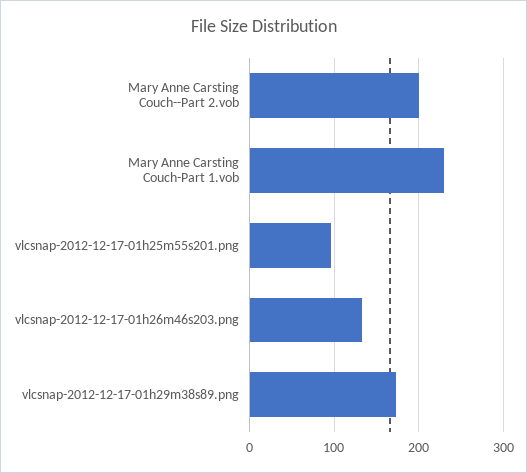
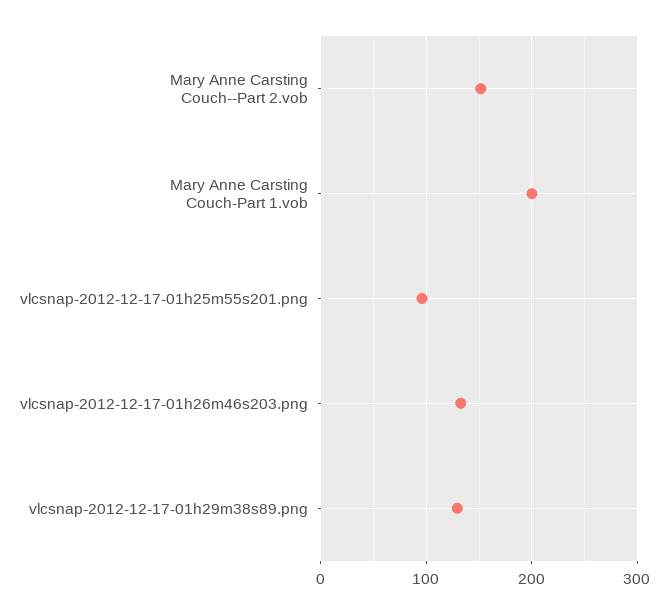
  {
-   "Mary Anne Carsting Couch--Part 2.vob": 200,
+   "Mary Anne Carsting Couch--Part 2.vob": 150,
-   "Mary Anne Carsting Couch-Part 1.vob": 230,
+   "Mary Anne Carsting Couch-Part 1.vob": 200,
    "vlcsnap-2012-12-17-01h25m55s201.png": 100,
    "vlcsnap-2012-12-17-01h26m46s203.png": 130,
-   "vlcsnap-2012-12-17-01h29m38s89.png": 170
+   "vlcsnap-2012-12-17-01h29m38s89.png": 130
  }

